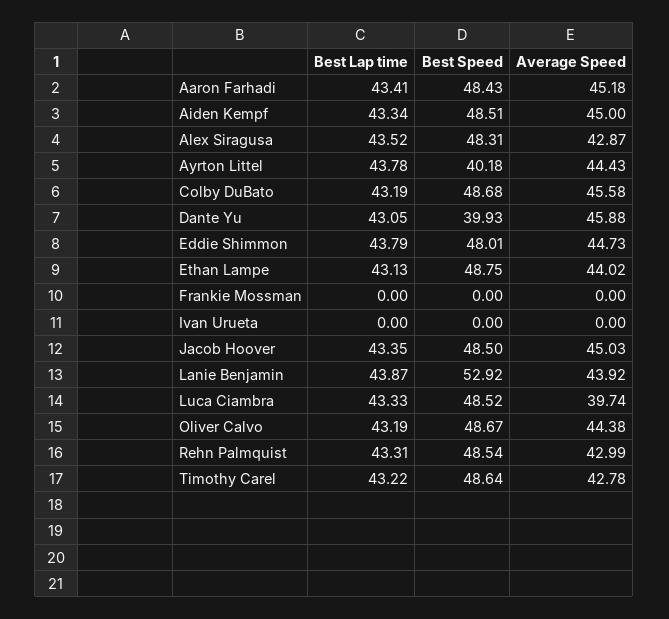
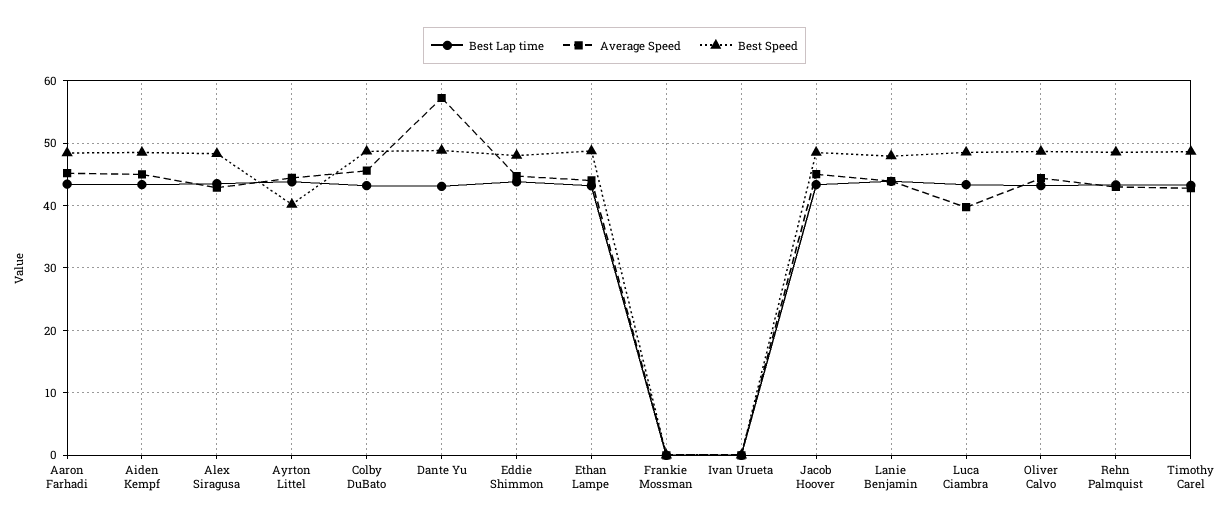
  {
    "Best Lap time": {
      "Aaron Farhadi": 43.41,
      "Aiden Kempf": 43.34,
      "Alex Siragusa": 43.52,
      "Ayrton Littel": 43.78,
      "Colby DuBato": 43.19,
      "Dante Yu": 43.05,
      "Eddie Shimmon": 43.79,
      "Ethan Lampe": 43.13,
      "Frankie Mossman": 0,
      "Ivan Urueta": 0,
      "Jacob Hoover": 43.35,
      "Lanie Benjamin": 43.87,
      "Luca Ciambra": 43.33,
      "Oliver Calvo": 43.19,
      "Rehn Palmquist": 43.31,
      "Timothy Carel": 43.22
    },
    "Best Speed": {
      "Aaron Farhadi": 48.43,
      "Aiden Kempf": 48.51,
      "Alex Siragusa": 48.31,
      "Ayrton Littel": 40.18,
      "Colby DuBato": 48.68,
-     "Dante Yu": 39.93,
+     "Dante Yu": 49,
      "Eddie Shimmon": 48.01,
      "Ethan Lampe": 48.75,
      "Frankie Mossman": 0,
      "Ivan Urueta": 0,
      "Jacob Hoover": 48.5,
-     "Lanie Benjamin": 52.92,
+     "Lanie Benjamin": 48,
      "Luca Ciambra": 48.52,
      "Oliver Calvo": 48.67,
      "Rehn Palmquist": 48.54,
      "Timothy Carel": 48.64
    },
    "Average Speed": {
      "Aaron Farhadi": 45.18,
      "Aiden Kempf": 45,
      "Alex Siragusa": 42.87,
      "Ayrton Littel": 44.43,
      "Colby DuBato": 45.58,
-     "Dante Yu": 45.88,
+     "Dante Yu": 57,
      "Eddie Shimmon": 44.73,
      "Ethan Lampe": 44.02,
      "Frankie Mossman": 0,
      "Ivan Urueta": 0,
      "Jacob Hoover": 45.03,
      "Lanie Benjamin": 43.92,
      "Luca Ciambra": 39.74,
      "Oliver Calvo": 44.38,
      "Rehn Palmquist": 42.99,
      "Timothy Carel": 42.78
    }
  }

